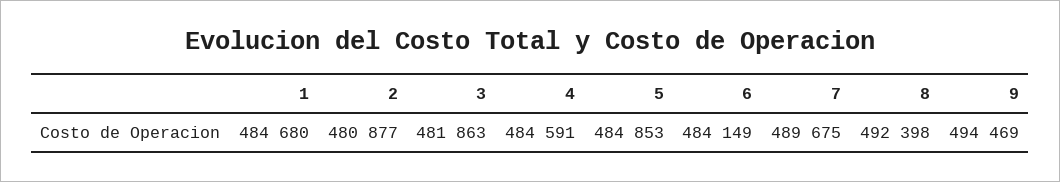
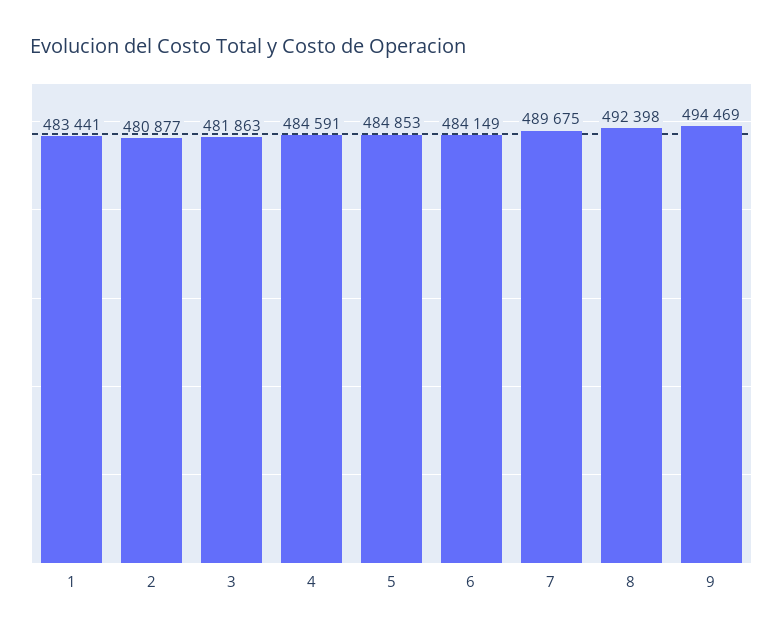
  {
-   "1": 484680,
+   "1": 483441,
    "2": 480877,
    "3": 481863,
    "4": 484591,
    "5": 484853,
    "6": 484149,
    "7": 489675,
    "8": 492398,
    "9": 494469
  }

